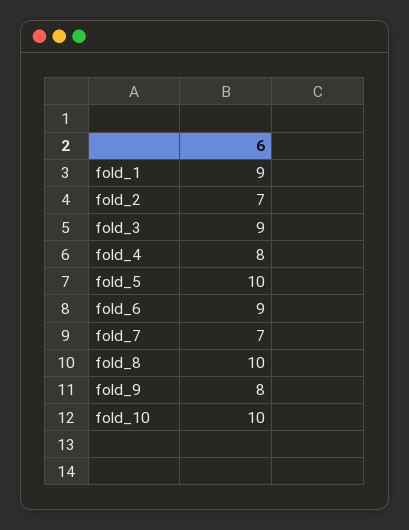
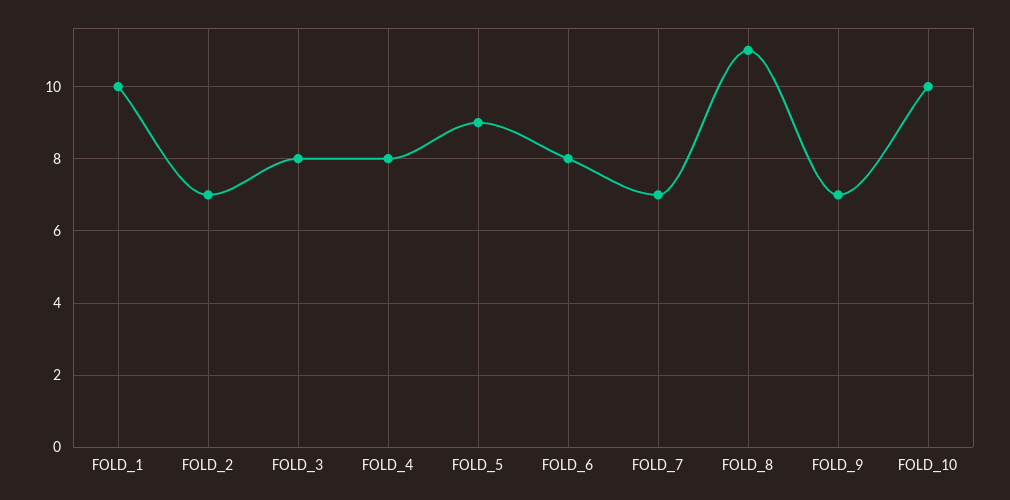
  {
-   "fold_1": 9,
+   "fold_1": 10,
    "fold_2": 7,
-   "fold_3": 9,
+   "fold_3": 8,
    "fold_4": 8,
-   "fold_5": 10,
+   "fold_5": 9,
-   "fold_6": 9,
+   "fold_6": 8,
    "fold_7": 7,
-   "fold_8": 10,
+   "fold_8": 11,
-   "fold_9": 8,
+   "fold_9": 7,
    "fold_10": 10
  }

